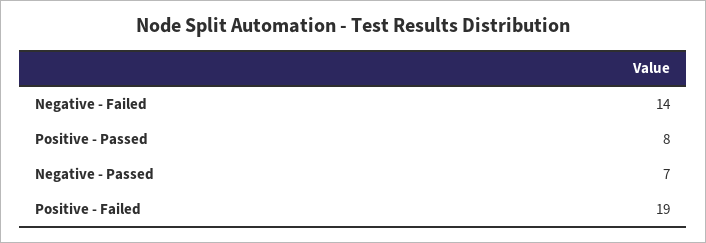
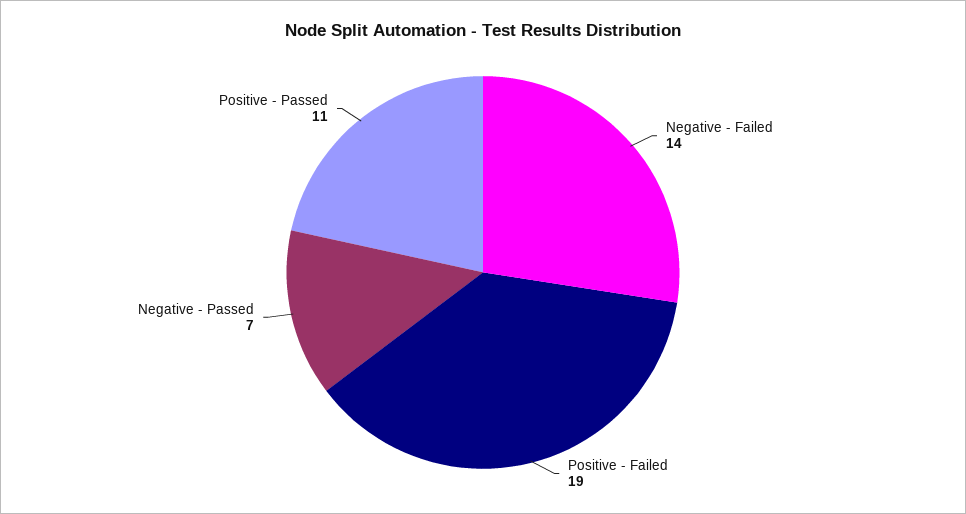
  {
    "Negative - Failed": 14,
-   "Positive - Passed": 8,
+   "Positive - Passed": 11,
    "Negative - Passed": 7,
    "Positive - Failed": 19
  }

